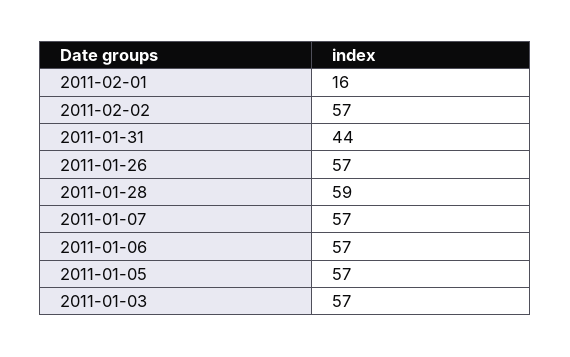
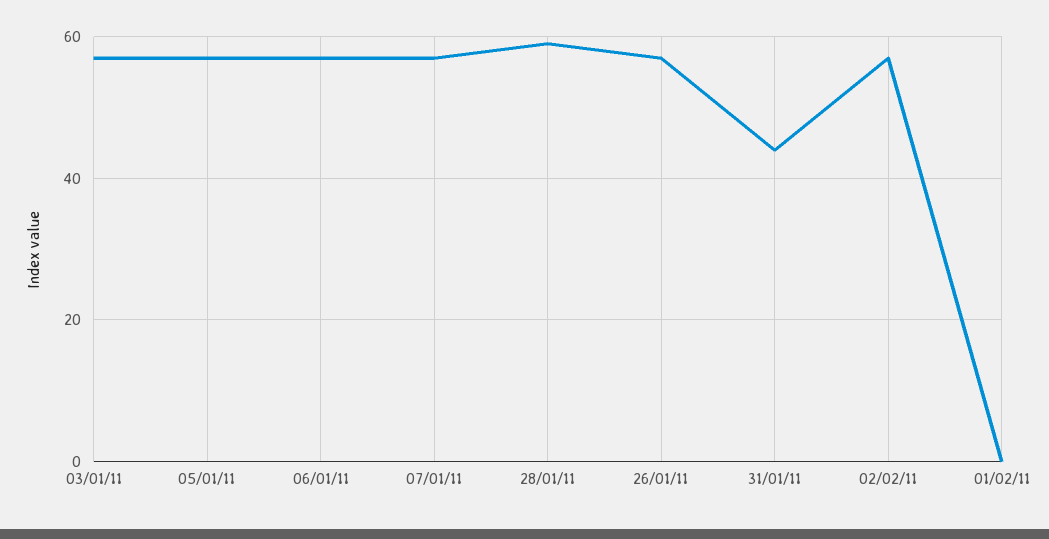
  {
-   "2011-02-01": 16,
+   "2011-02-01": 0,
    "2011-02-02": 57,
    "2011-01-31": 44,
    "2011-01-26": 57,
    "2011-01-28": 59,
    "2011-01-07": 57,
    "2011-01-06": 57,
    "2011-01-05": 57,
    "2011-01-03": 57
  }

